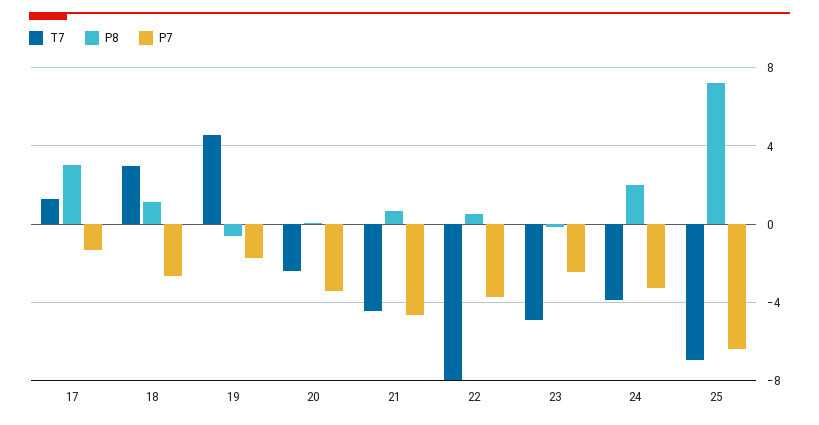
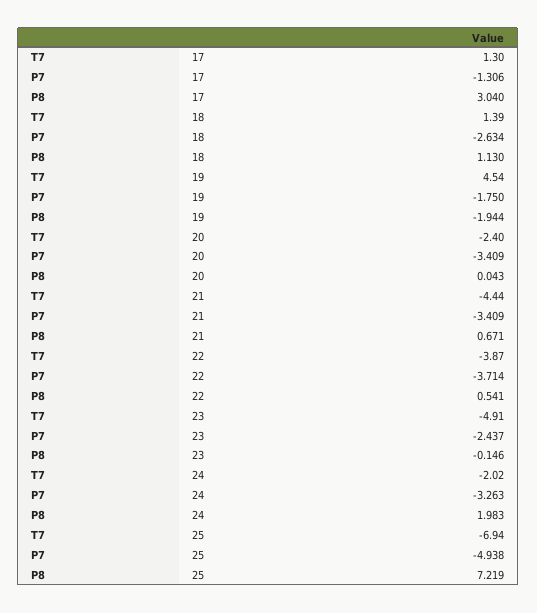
  {
    "T7": {
      "17": 1.3,
-     "18": 3,
+     "18": 1.39,
      "19": 4.54,
      "20": -2.4,
      "21": -4.44,
-     "22": -8,
+     "22": -3.87,
      "23": -4.91,
-     "24": -4,
+     "24": -2.02,
      "25": -6.94
    },
    "P8": {
      "17": 3.04,
      "18": 1.13,
-     "19": -0.5,
+     "19": -1.944,
      "20": 0.043,
      "21": 0.671,
      "22": 0.541,
      "23": -0.146,
      "24": 1.983,
      "25": 7.219
    },
    "P7": {
      "17": -1.306,
      "18": -2.634,
      "19": -1.75,
      "20": -3.409,
-     "21": -4.5,
+     "21": -3.409,
      "22": -3.714,
      "23": -2.437,
      "24": -3.263,
-     "25": -6.5
+     "25": -4.938
    }
  }

